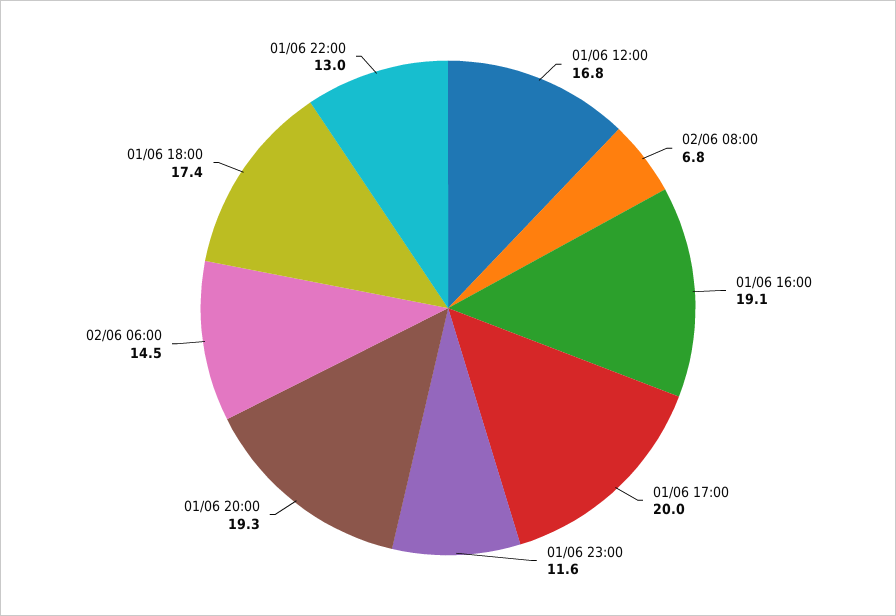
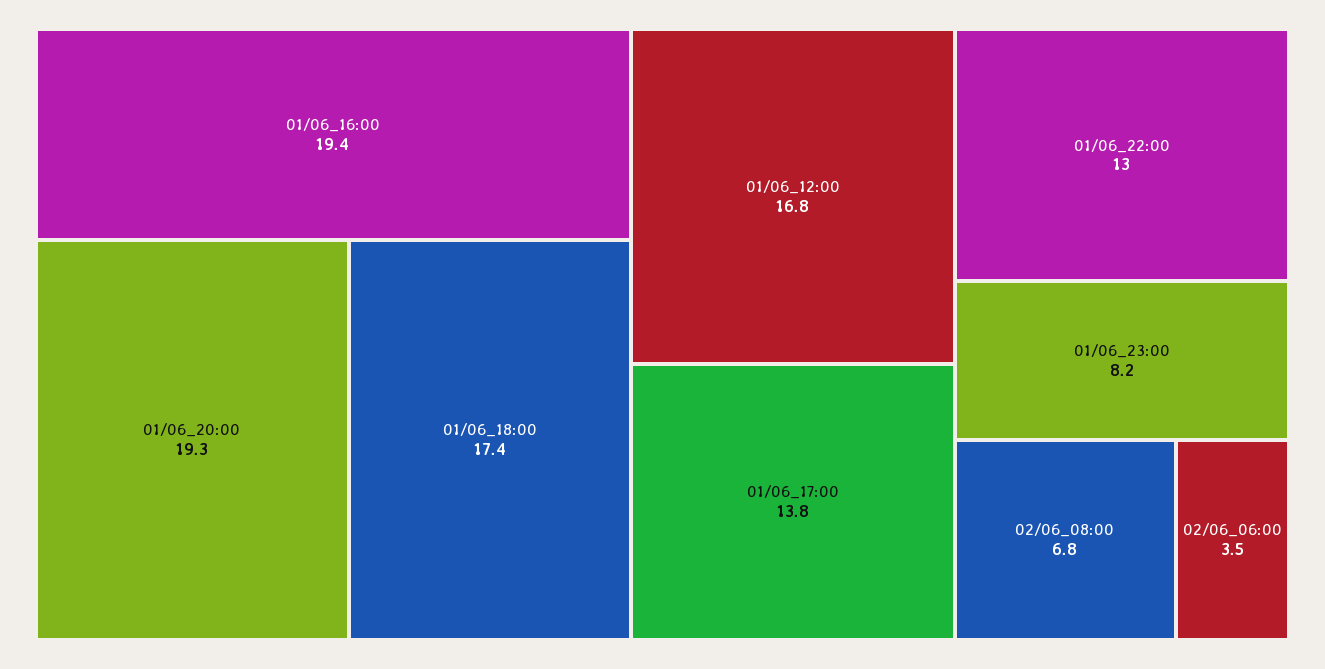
  {
    "01/06 12:00": 16.8,
    "02/06 08:00": 6.8,
-   "01/06 16:00": 19.1,
+   "01/06 16:00": 19.4,
-   "01/06 17:00": 20,
+   "01/06 17:00": 13.8,
-   "01/06 23:00": 11.6,
+   "01/06 23:00": 8.2,
    "01/06 20:00": 19.3,
-   "02/06 06:00": 14.5,
+   "02/06 06:00": 3.5,
    "01/06 18:00": 17.4,
    "01/06 22:00": 13
  }

